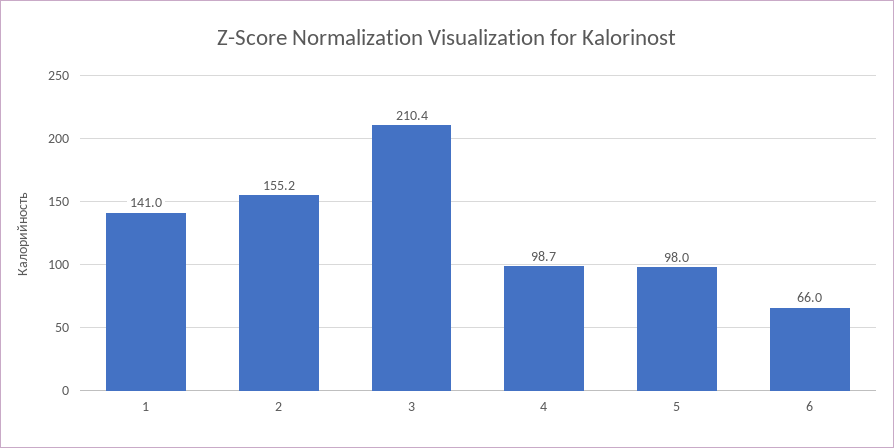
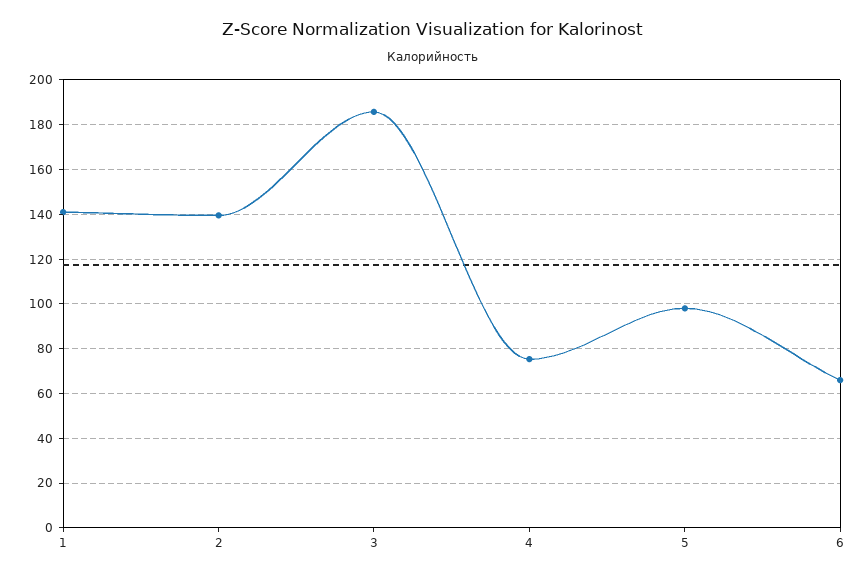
  {
    "1": 141,
-   "2": 155.2,
+   "2": 140,
-   "3": 210.4,
+   "3": 185,
-   "4": 98.7,
+   "4": 75,
    "5": 98,
    "6": 66
  }

